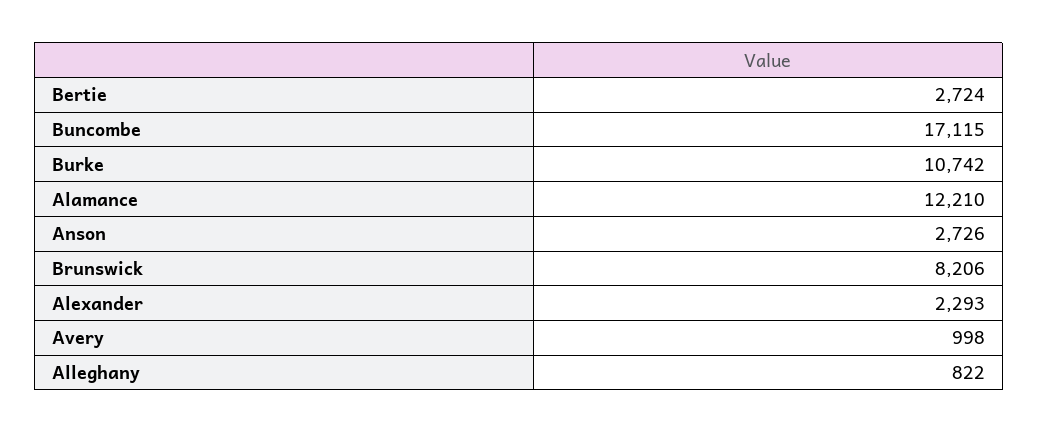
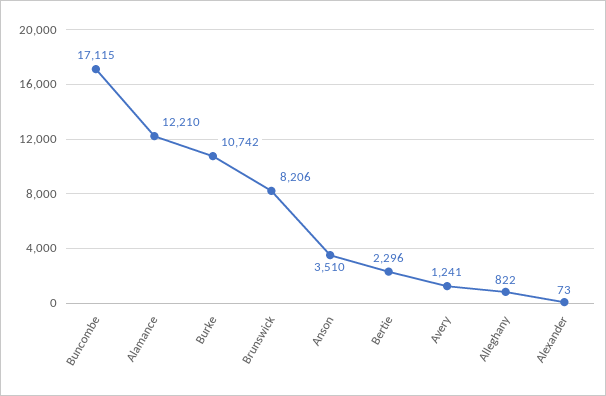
  {
-   "Bertie": 2724,
+   "Bertie": 2296,
    "Buncombe": 17115,
    "Burke": 10742,
    "Alamance": 12210,
-   "Anson": 2726,
+   "Anson": 3510,
    "Brunswick": 8206,
-   "Alexander": 2293,
+   "Alexander": 73,
-   "Avery": 998,
+   "Avery": 1241,
    "Alleghany": 822
  }

